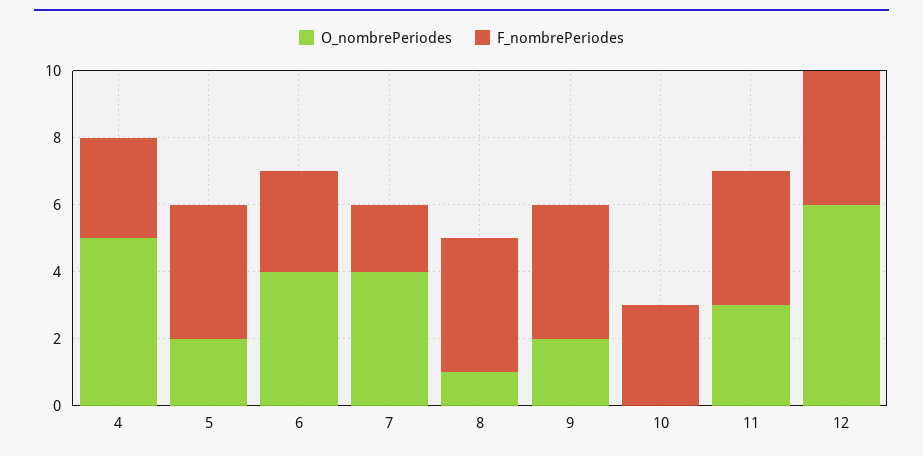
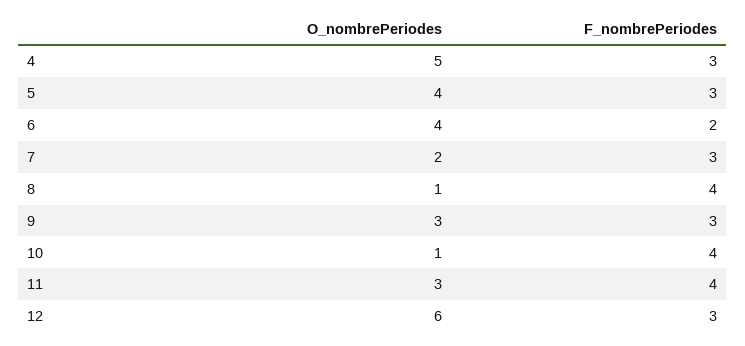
  {
    "O_nombrePeriodes": {
      "4": 5,
-     "5": 2,
+     "5": 4,
      "6": 4,
-     "7": 4,
+     "7": 2,
      "8": 1,
-     "9": 2,
+     "9": 3,
-     "10": 0,
+     "10": 1,
      "11": 3,
      "12": 6
    },
    "F_nombrePeriodes": {
      "4": 3,
-     "5": 4,
+     "5": 3,
-     "6": 3,
+     "6": 2,
-     "7": 2,
+     "7": 3,
      "8": 4,
-     "9": 4,
+     "9": 3,
-     "10": 3,
+     "10": 4,
      "11": 4,
-     "12": 4
+     "12": 3
    }
  }

